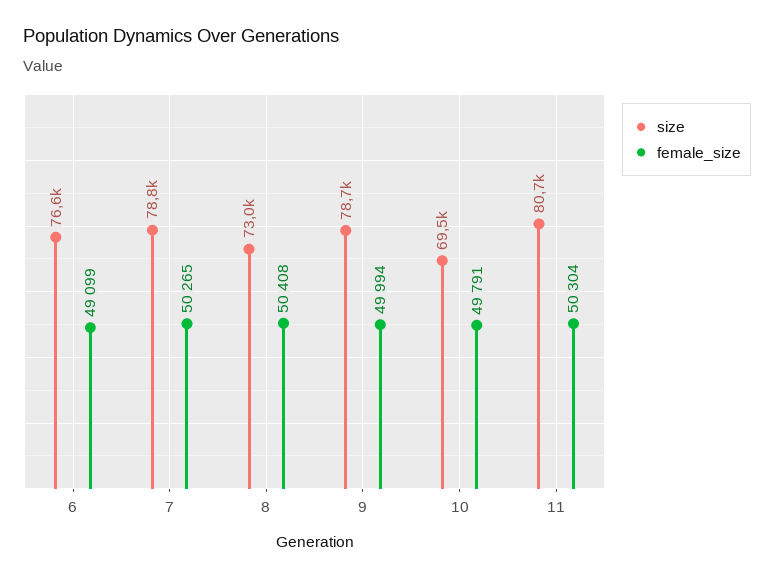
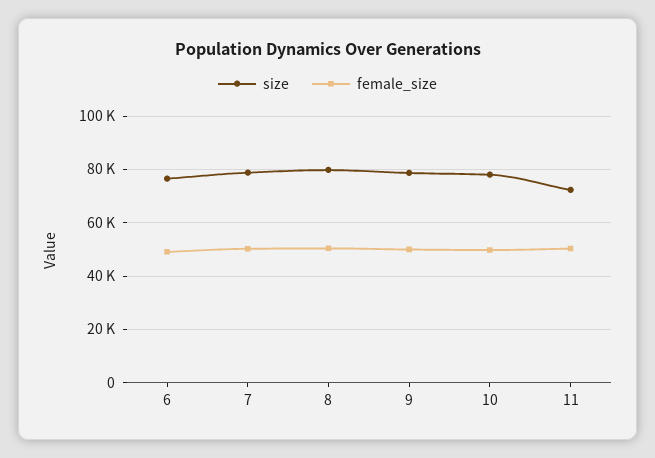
  {
    "size": {
      "6": 76600,
      "7": 78800,
-     "8": 73000,
+     "8": 80000,
      "9": 78700,
-     "10": 69500,
+     "10": 77500,
-     "11": 80700
+     "11": 72500
    },
    "female_size": {
      "6": 49099,
      "7": 50265,
      "8": 50408,
      "9": 49994,
      "10": 49791,
      "11": 50304
    }
  }

